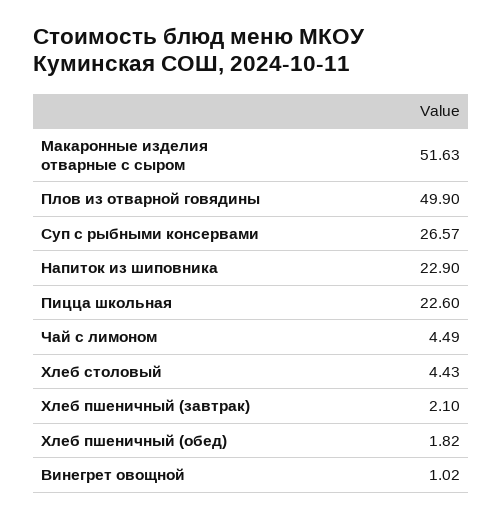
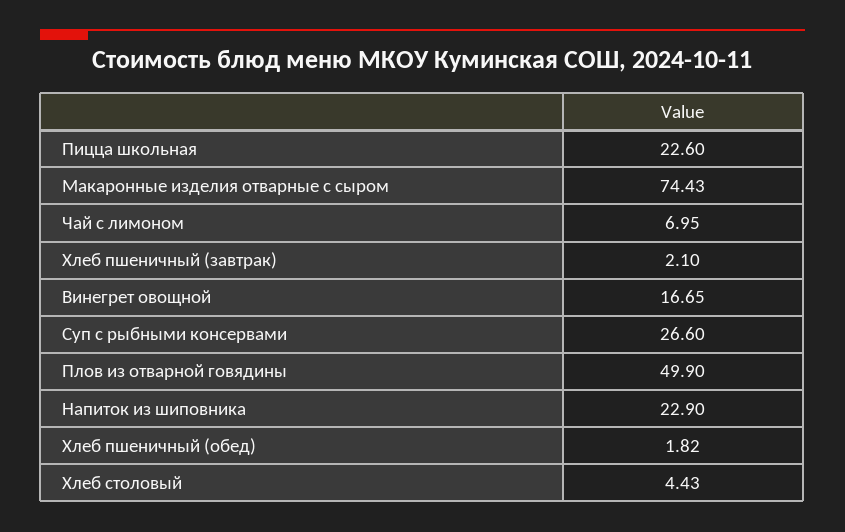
  {
-   "Макаронные изделия отварные с сыром": 51.63,
+   "Макаронные изделия отварные с сыром": 74.43,
    "Плов из отварной говядины": 49.9,
-   "Суп с рыбными консервами": 26.57,
+   "Суп с рыбными консервами": 26.6,
    "Напиток из шиповника": 22.9,
    "Пицца школьная": 22.6,
-   "Чай с лимоном": 4.49,
+   "Чай с лимоном": 6.95,
    "Хлеб столовый": 4.43,
    "Хлеб пшеничный (завтрак)": 2.1,
    "Хлеб пшеничный (обед)": 1.82,
-   "Винегрет овощной": 1.02
+   "Винегрет овощной": 16.65
  }

